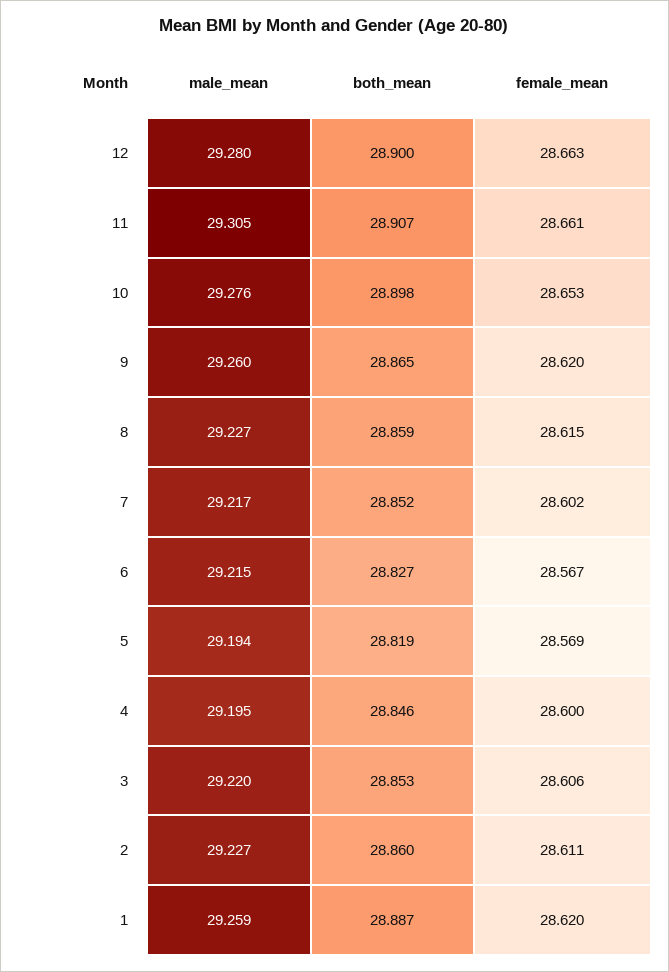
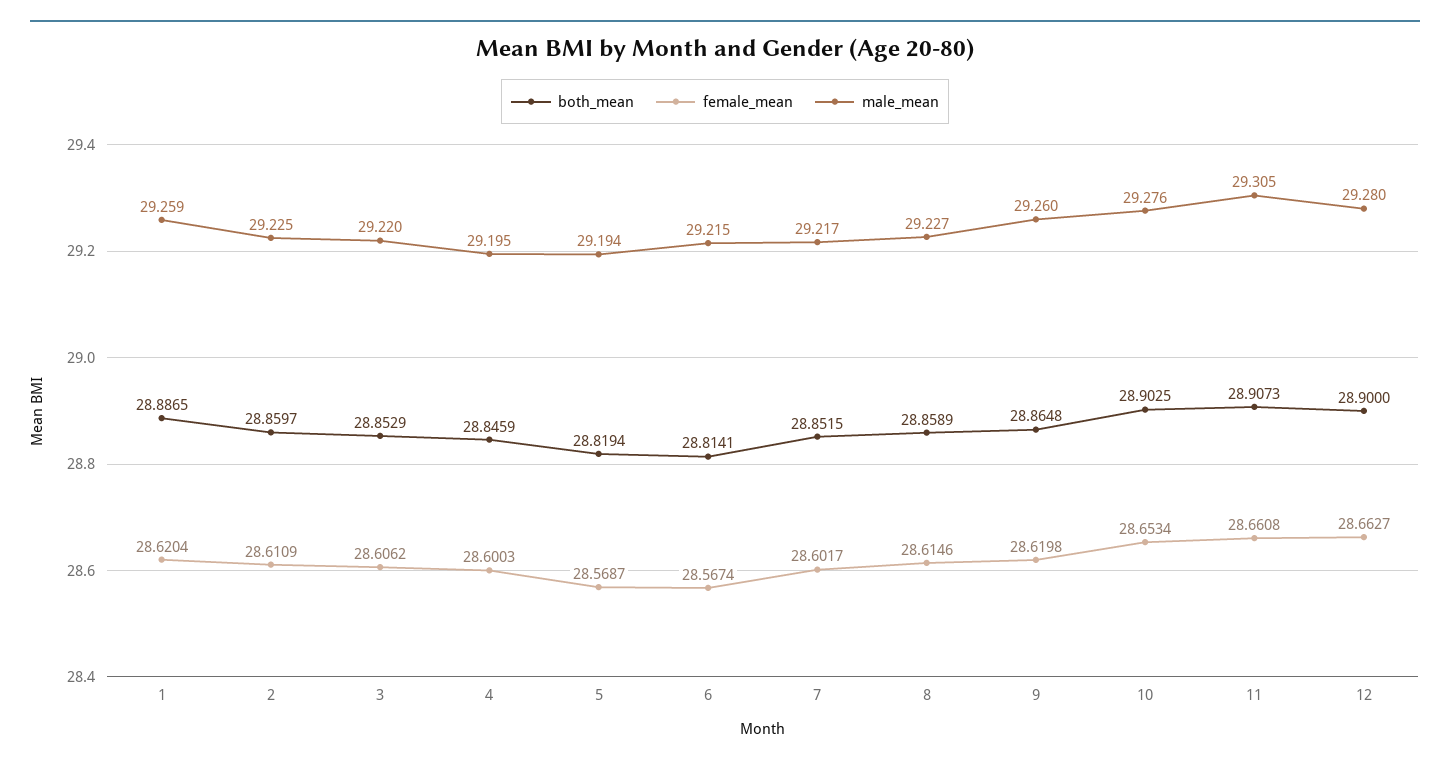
  {
    "male_mean": {
      "12": 29.28,
      "11": 29.305,
      "10": 29.276,
      "9": 29.26,
      "8": 29.227,
      "7": 29.217,
      "6": 29.215,
      "5": 29.194,
      "4": 29.195,
      "3": 29.22,
-     "2": 29.227,
+     "2": 29.225,
      "1": 29.259
    },
    "both_mean": {
      "12": 28.9,
      "11": 28.9073,
-     "10": 28.898,
+     "10": 28.9025,
      "9": 28.8648,
      "8": 28.8589,
      "7": 28.8515,
-     "6": 28.827,
+     "6": 28.8141,
      "5": 28.8194,
      "4": 28.8459,
      "3": 28.8529,
      "2": 28.8597,
      "1": 28.8865
    },
    "female_mean": {
      "12": 28.6627,
      "11": 28.6608,
      "10": 28.6534,
      "9": 28.6198,
      "8": 28.6146,
      "7": 28.6017,
      "6": 28.5674,
      "5": 28.5687,
      "4": 28.6003,
      "3": 28.6062,
      "2": 28.6109,
      "1": 28.6204
    }
  }

